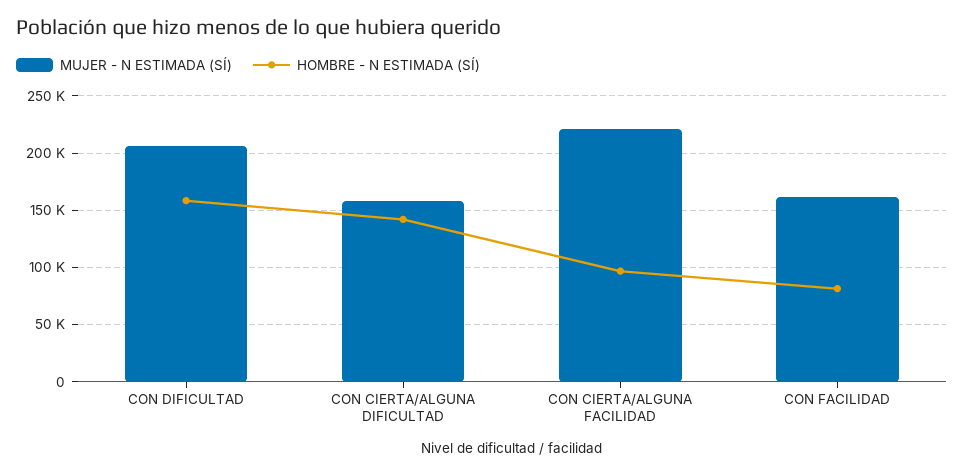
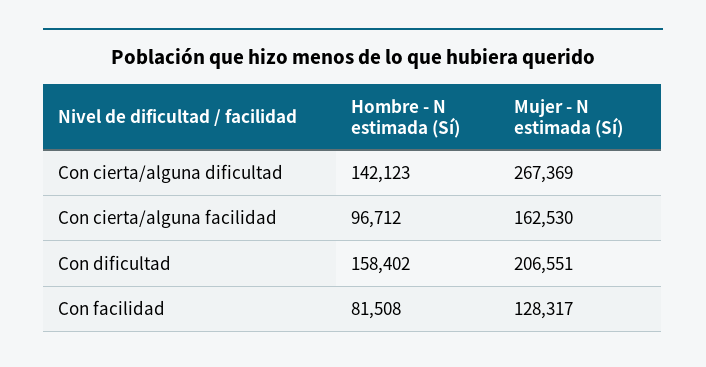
  {
    "MUJER - N ESTIMADA (SÍ)": {
      "CON DIFICULTAD": 206551,
-     "CON CIERTA/ALGUNA DIFICULTAD": 160000,
+     "CON CIERTA/ALGUNA DIFICULTAD": 267369,
-     "CON CIERTA/ALGUNA FACILIDAD": 220000,
+     "CON CIERTA/ALGUNA FACILIDAD": 162530,
-     "CON FACILIDAD": 160000
+     "CON FACILIDAD": 128317
    },
    "HOMBRE - N ESTIMADA (SÍ)": {
      "CON DIFICULTAD": 158402,
      "CON CIERTA/ALGUNA DIFICULTAD": 142123,
      "CON CIERTA/ALGUNA FACILIDAD": 96712,
      "CON FACILIDAD": 81508
    }
  }

